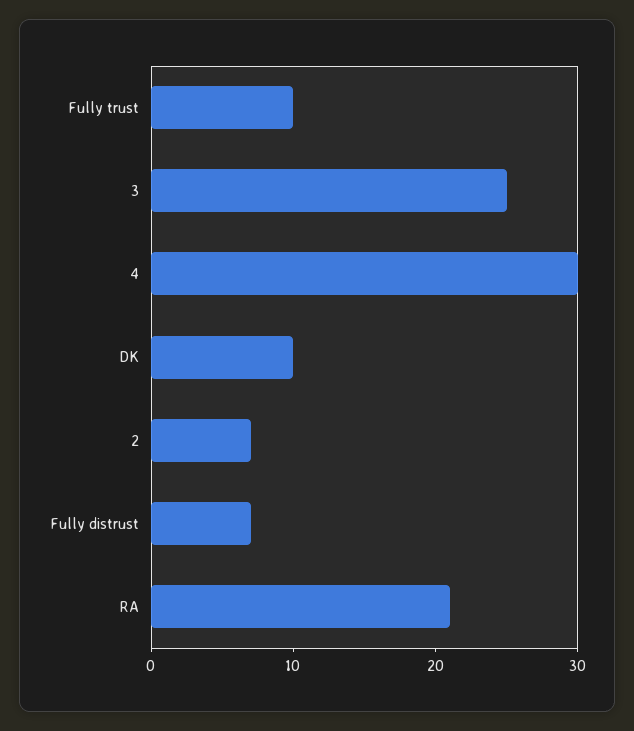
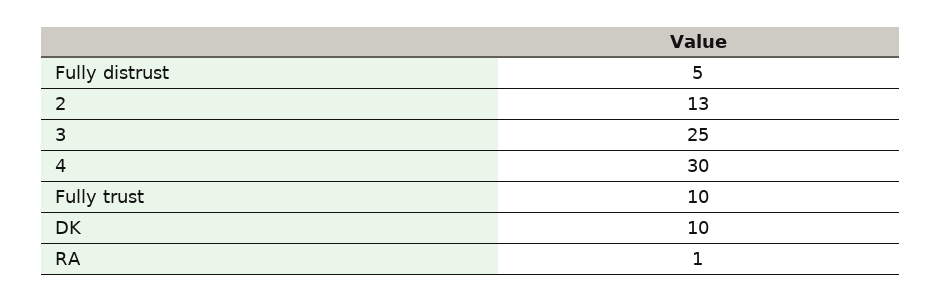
  {
    "Fully trust": 10,
    "3": 25,
    "4": 30,
    "DK": 10,
-   "2": 7,
+   "2": 13,
-   "Fully distrust": 7,
+   "Fully distrust": 5,
-   "RA": 21
+   "RA": 1
  }

